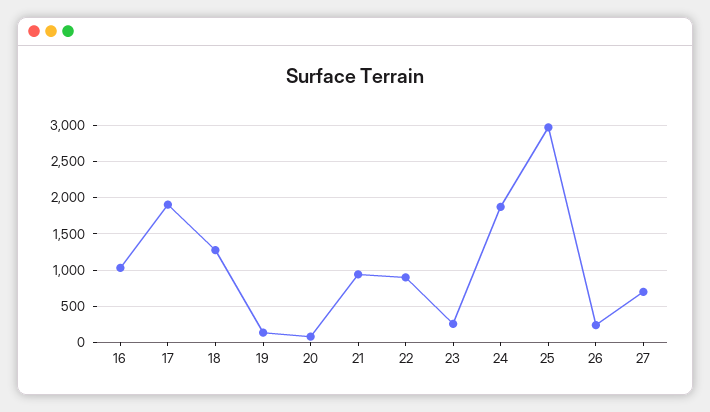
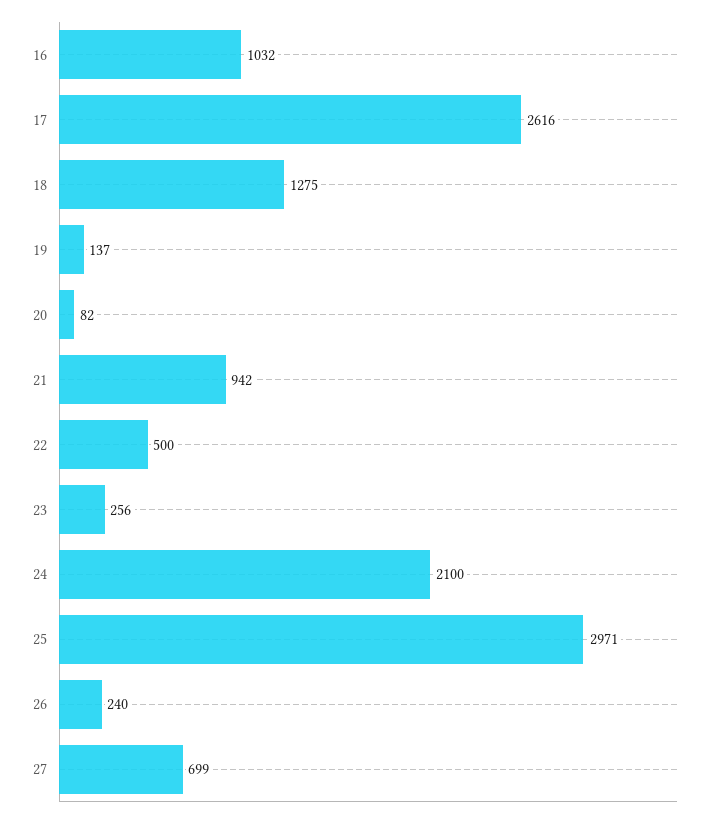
  {
    "16": 1032,
-   "17": 1900,
+   "17": 2616,
    "18": 1275,
    "19": 137,
    "20": 82,
    "21": 942,
-   "22": 900,
+   "22": 500,
    "23": 256,
-   "24": 1900,
+   "24": 2100,
    "25": 2971,
    "26": 240,
    "27": 699
  }

